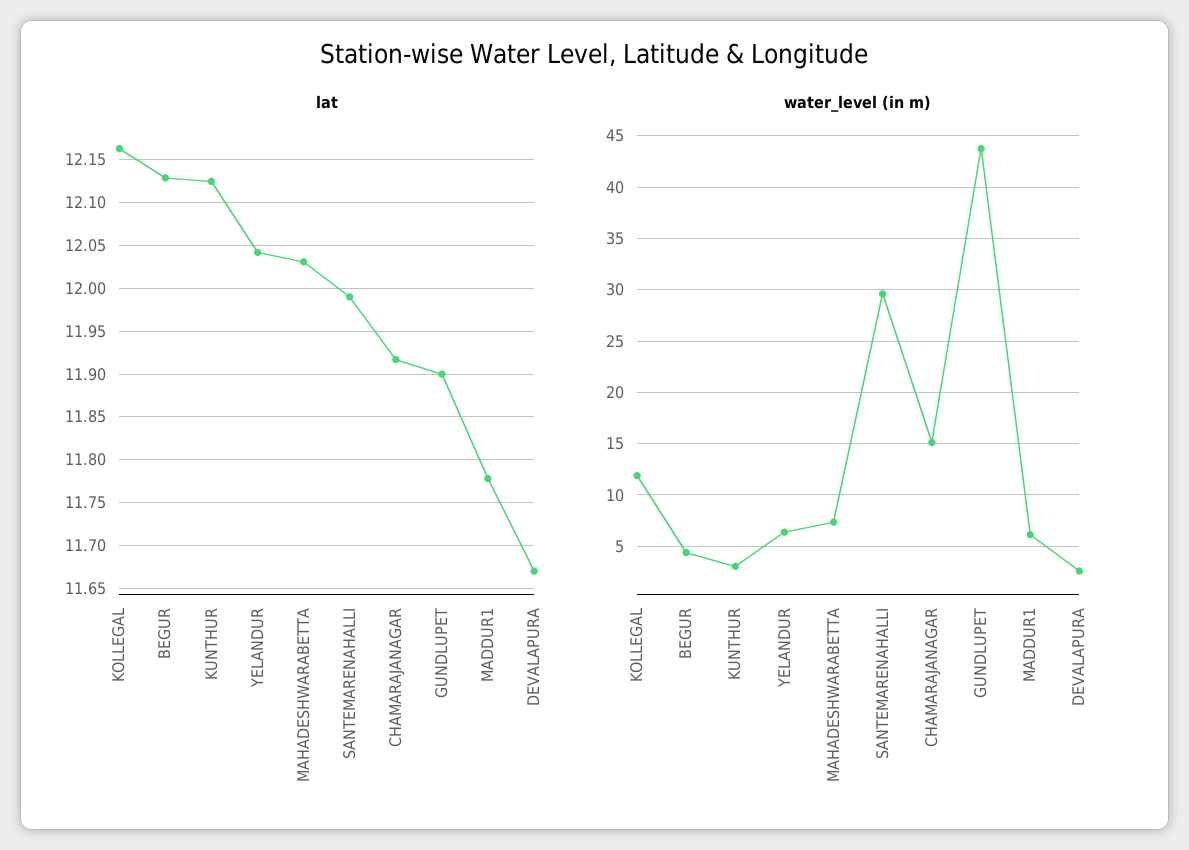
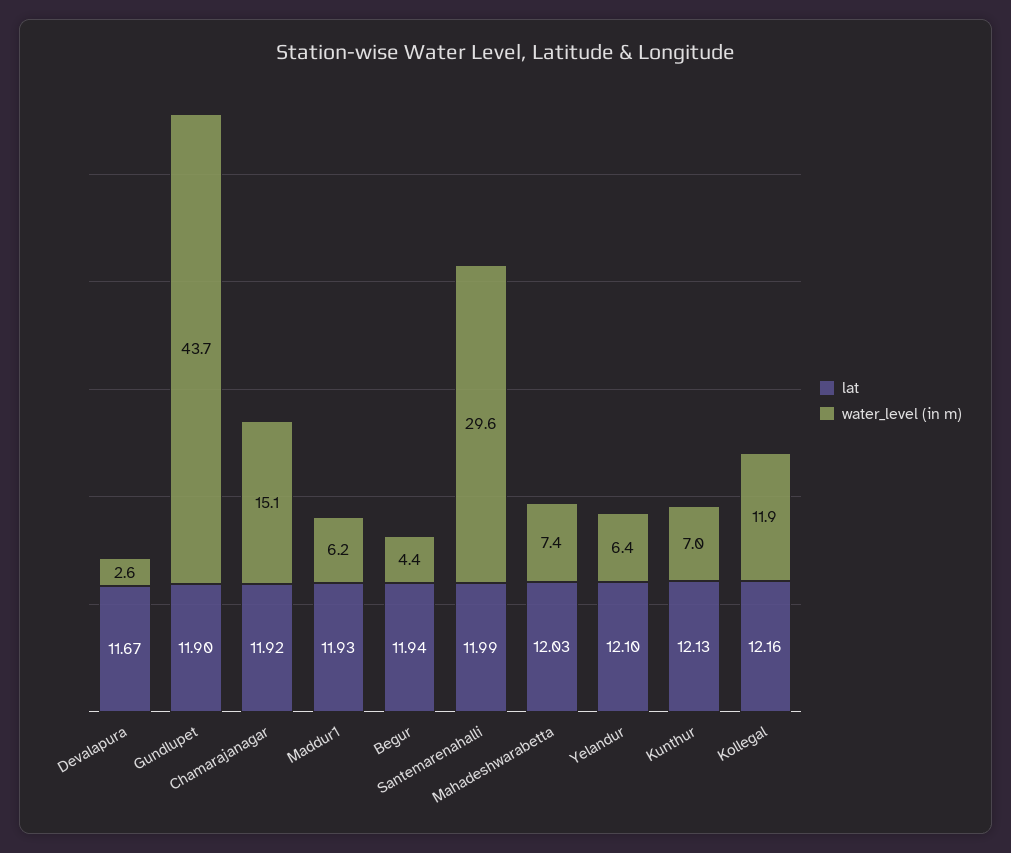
  {
    "lat": {
      "KOLLEGAL": 12.16,
-     "BEGUR": 12.13,
+     "BEGUR": 11.94,
      "KUNTHUR": 12.13,
-     "YELANDUR": 12.04,
+     "YELANDUR": 12.1,
      "MAHADESHWARABETTA": 12.03,
      "SANTEMARENAHALLI": 11.99,
      "CHAMARAJANAGAR": 11.92,
      "GUNDLUPET": 11.9,
-     "MADDUR1": 11.78,
+     "MADDUR1": 11.93,
      "DEVALAPURA": 11.67
    },
    "water_level (in m)": {
      "KOLLEGAL": 11.9,
      "BEGUR": 4.4,
-     "KUNTHUR": 3,
+     "KUNTHUR": 7,
      "YELANDUR": 6.4,
      "MAHADESHWARABETTA": 7.4,
      "SANTEMARENAHALLI": 29.6,
      "CHAMARAJANAGAR": 15.1,
      "GUNDLUPET": 43.7,
      "MADDUR1": 6.2,
      "DEVALAPURA": 2.6
    }
  }

